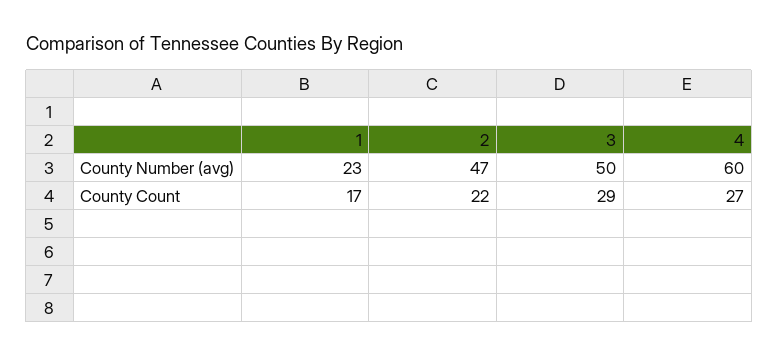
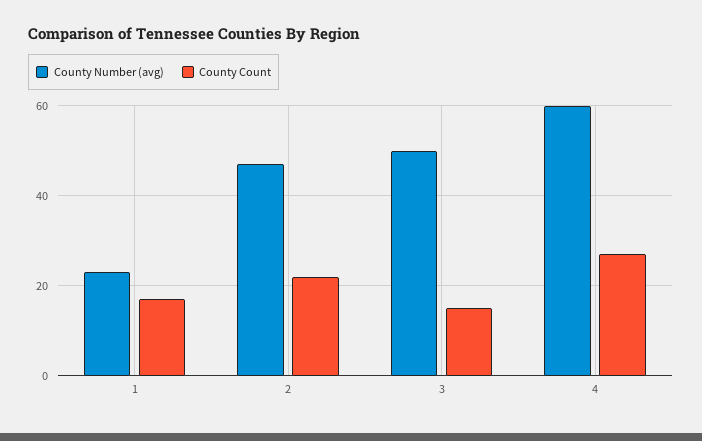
  {
    "County Number (avg)": {
      "1": 23,
      "2": 47,
      "3": 50,
      "4": 60
    },
    "County Count": {
      "1": 17,
      "2": 22,
-     "3": 29,
+     "3": 15,
      "4": 27
    }
  }

